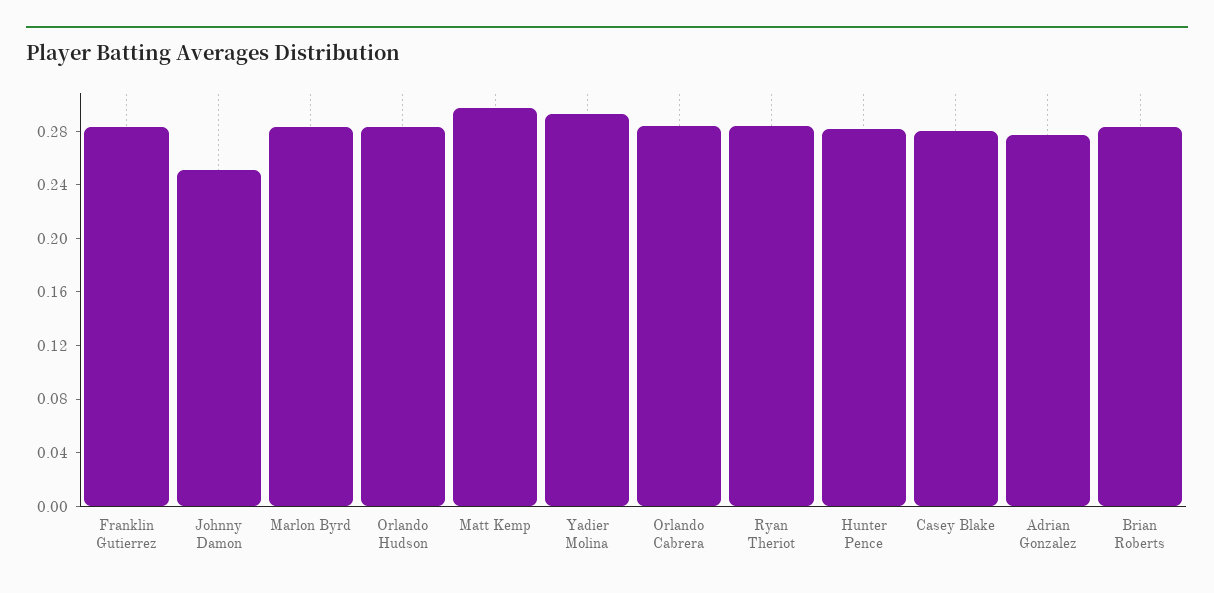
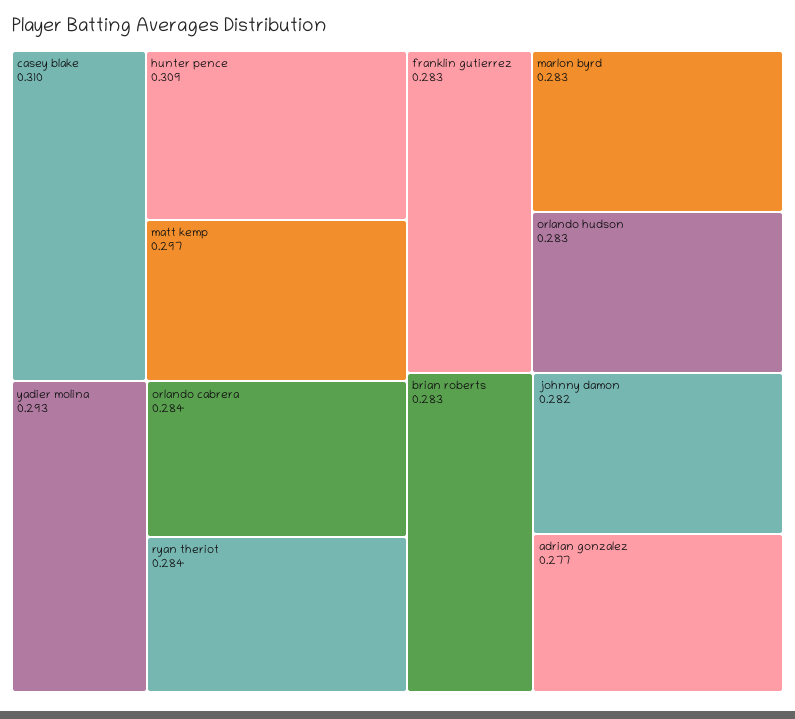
  {
    "Franklin Gutierrez": 0.283,
-   "Johnny Damon": 0.25,
+   "Johnny Damon": 0.282,
    "Marlon Byrd": 0.283,
    "Orlando Hudson": 0.283,
    "Matt Kemp": 0.297,
    "Yadier Molina": 0.293,
    "Orlando Cabrera": 0.284,
    "Ryan Theriot": 0.284,
-   "Hunter Pence": 0.28,
+   "Hunter Pence": 0.309,
-   "Casey Blake": 0.28,
+   "Casey Blake": 0.31,
    "Adrian Gonzalez": 0.277,
    "Brian Roberts": 0.283
  }

